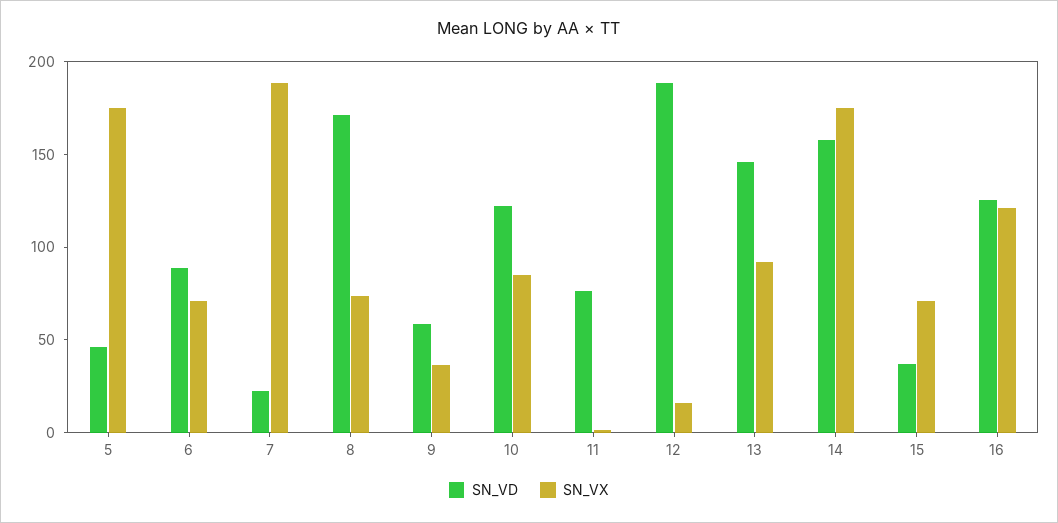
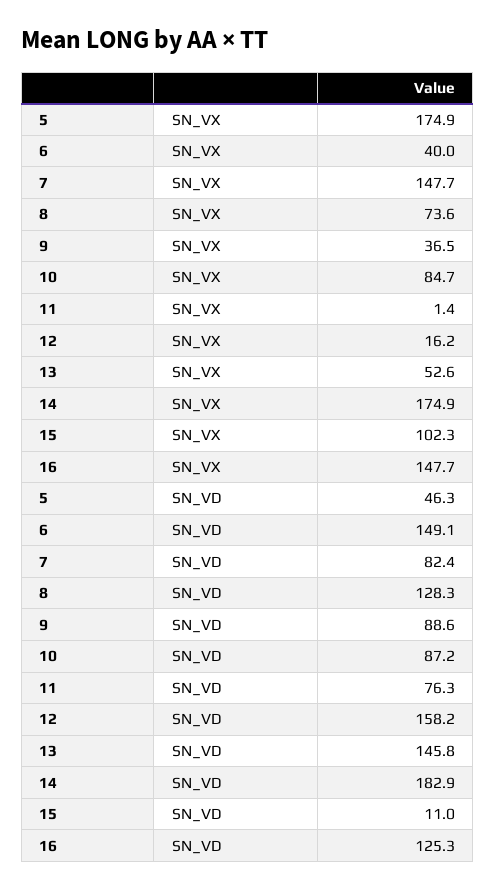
  {
    "SN_VD": {
      "5": 46.3,
-     "6": 90,
+     "6": 149.1,
-     "7": 20,
+     "7": 82.4,
-     "8": 170,
+     "8": 128.3,
-     "9": 60,
+     "9": 88.6,
-     "10": 120,
+     "10": 87.2,
      "11": 76.3,
-     "12": 190,
+     "12": 158.2,
      "13": 145.8,
-     "14": 160,
+     "14": 182.9,
-     "15": 40,
+     "15": 11,
      "16": 125.3
    },
    "SN_VX": {
      "5": 174.9,
-     "6": 70,
+     "6": 40,
-     "7": 190,
+     "7": 147.7,
      "8": 73.6,
      "9": 36.5,
      "10": 84.7,
      "11": 1.4,
      "12": 16.2,
-     "13": 90,
+     "13": 52.6,
      "14": 174.9,
-     "15": 70,
+     "15": 102.3,
-     "16": 120
+     "16": 147.7
    }
  }

